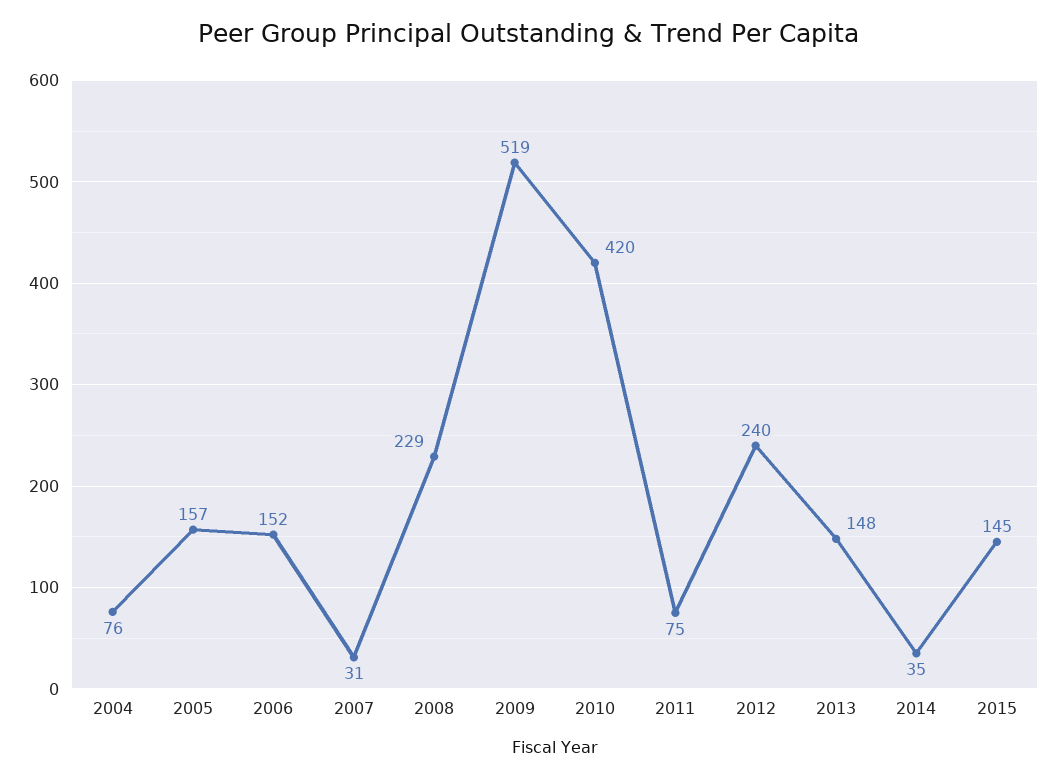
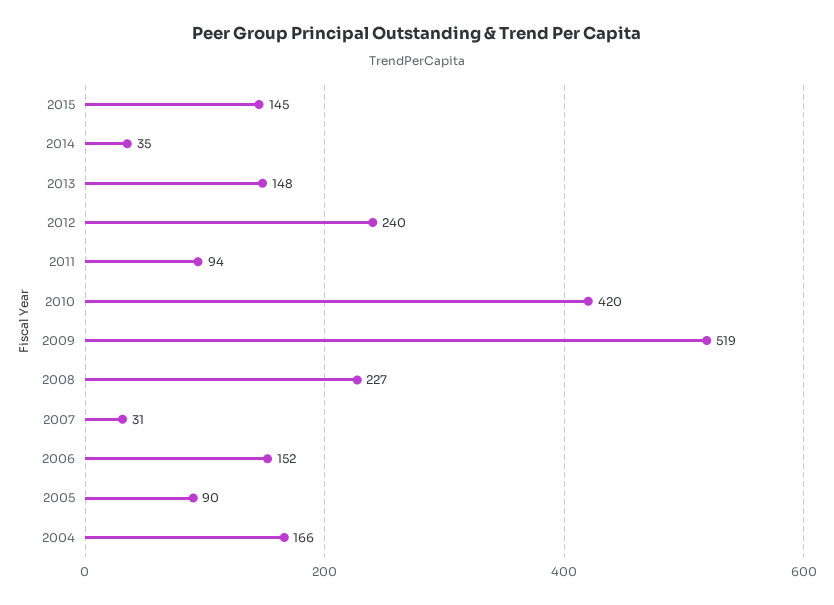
  {
-   "2004": 76,
+   "2004": 166,
-   "2005": 157,
+   "2005": 90,
    "2006": 152,
    "2007": 31,
-   "2008": 229,
+   "2008": 227,
    "2009": 519,
    "2010": 420,
-   "2011": 75,
+   "2011": 94,
    "2012": 240,
    "2013": 148,
    "2014": 35,
    "2015": 145
  }

